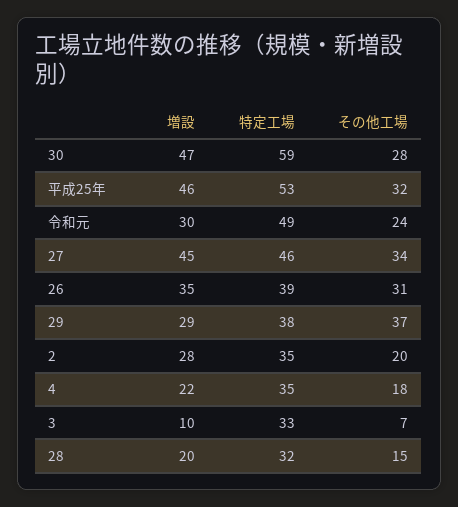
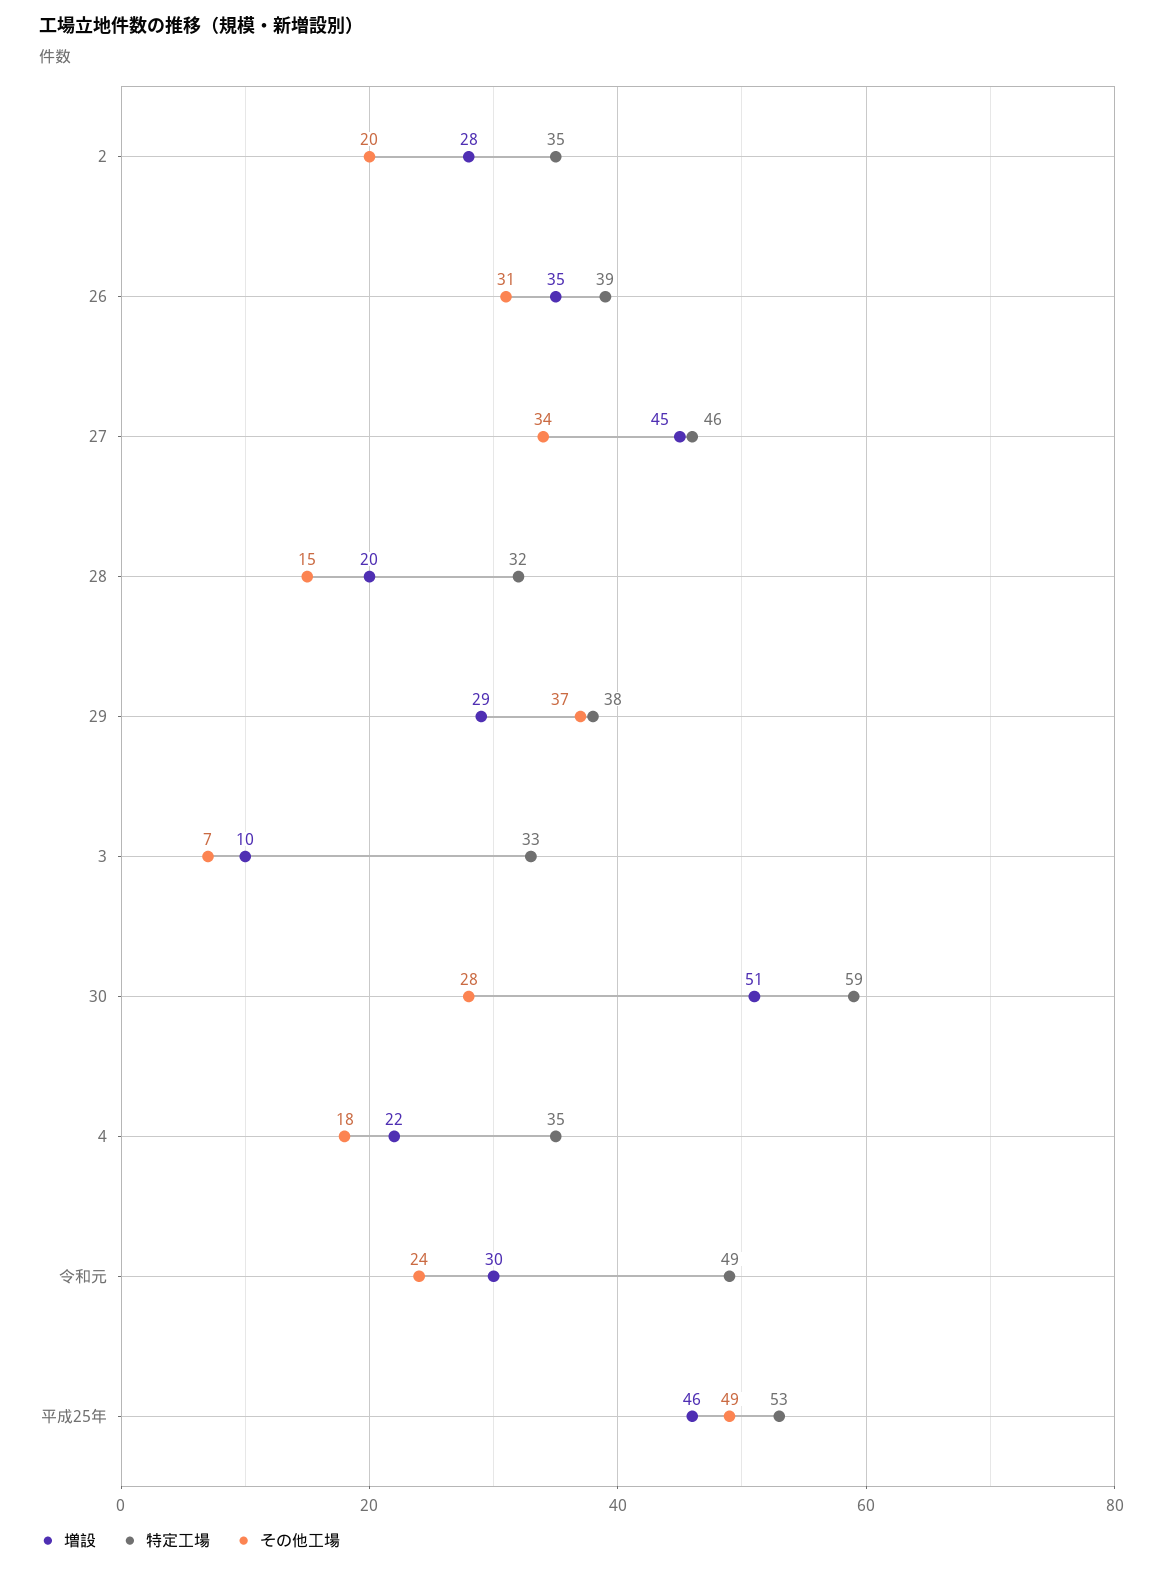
  {
    "増設": {
-     "30": 47,
+     "30": 51,
      "平成25年": 46,
      "令和元": 30,
      "27": 45,
      "26": 35,
      "29": 29,
      "2": 28,
      "4": 22,
      "3": 10,
      "28": 20
    },
    "特定工場": {
      "30": 59,
      "平成25年": 53,
      "令和元": 49,
      "27": 46,
      "26": 39,
      "29": 38,
      "2": 35,
      "4": 35,
      "3": 33,
      "28": 32
    },
    "その他工場": {
      "30": 28,
-     "平成25年": 32,
+     "平成25年": 49,
      "令和元": 24,
      "27": 34,
      "26": 31,
      "29": 37,
      "2": 20,
      "4": 18,
      "3": 7,
      "28": 15
    }
  }

